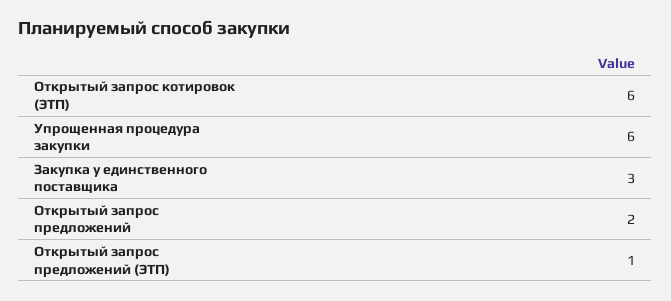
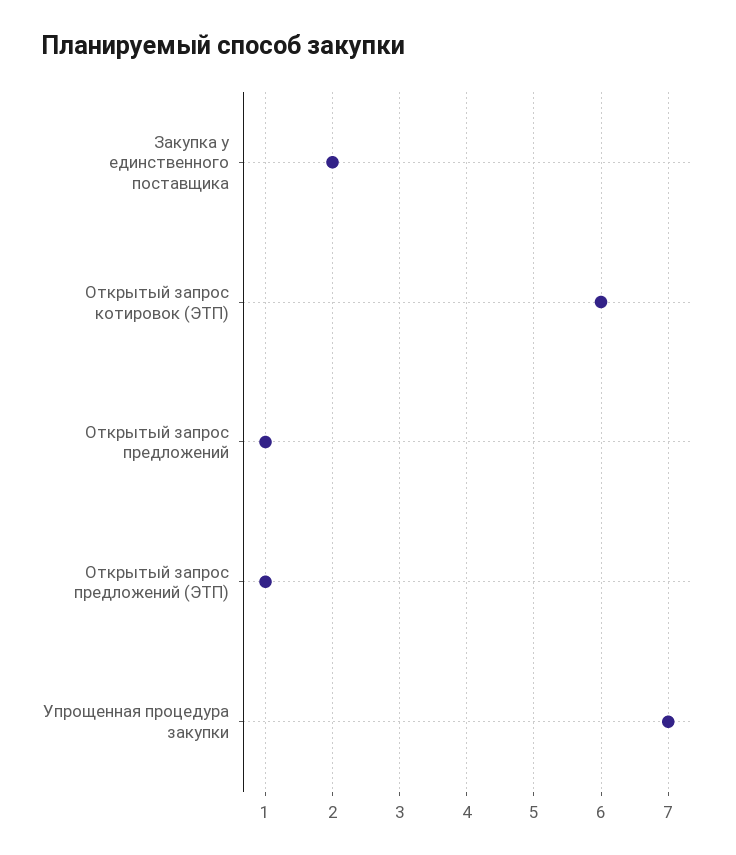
  {
    "Открытый запрос котировок (ЭТП)": 6,
-   "Упрощенная процедура закупки": 6,
+   "Упрощенная процедура закупки": 7,
-   "Закупка у единственного поставщика": 3,
+   "Закупка у единственного поставщика": 2,
-   "Открытый запрос предложений": 2,
+   "Открытый запрос предложений": 1,
    "Открытый запрос предложений (ЭТП)": 1
  }

